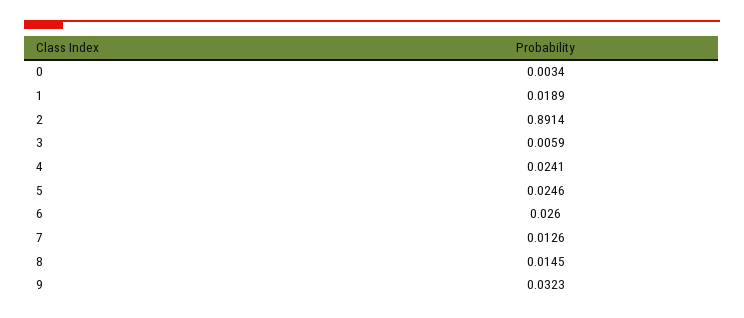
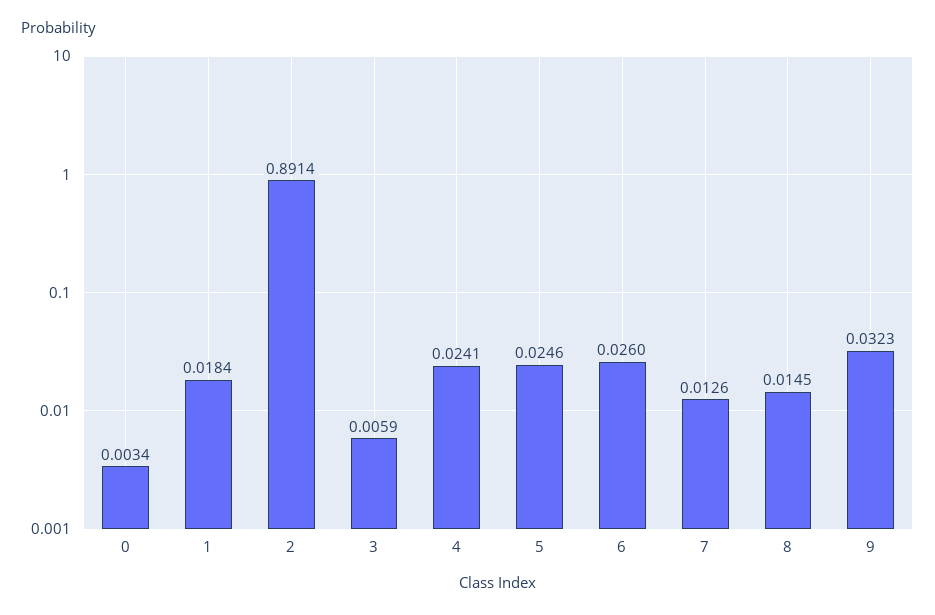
  {
    "0": 0.0034,
-   "1": 0.0189,
+   "1": 0.0184,
    "2": 0.8914,
    "3": 0.0059,
    "4": 0.0241,
    "5": 0.0246,
    "6": 0.026,
    "7": 0.0126,
    "8": 0.0145,
    "9": 0.0323
  }

